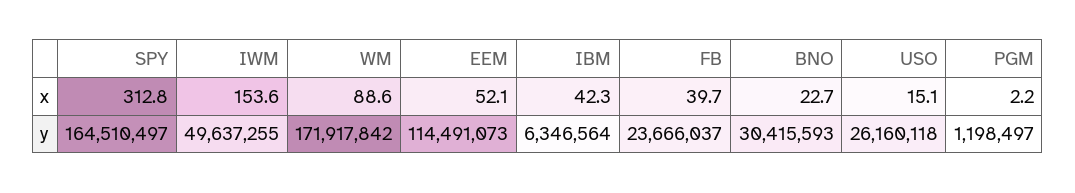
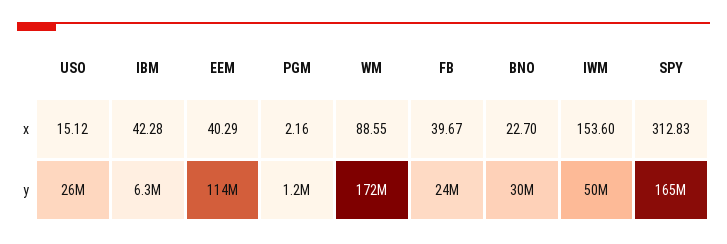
  {
    "SPY": {
      "x": 312.83,
      "y": 164510497
    },
    "IWM": {
      "x": 153.6,
      "y": 49637255
    },
    "WM": {
      "x": 88.55,
      "y": 171917842
    },
    "EEM": {
-     "x": 52.1,
+     "x": 40.29,
      "y": 114491073
    },
    "IBM": {
      "x": 42.28,
      "y": 6346564
    },
    "FB": {
      "x": 39.67,
      "y": 23666037
    },
    "BNO": {
      "x": 22.7,
      "y": 30415593
    },
    "USO": {
      "x": 15.12,
      "y": 26160118
    },
    "PGM": {
      "x": 2.16,
      "y": 1198497
    }
  }

